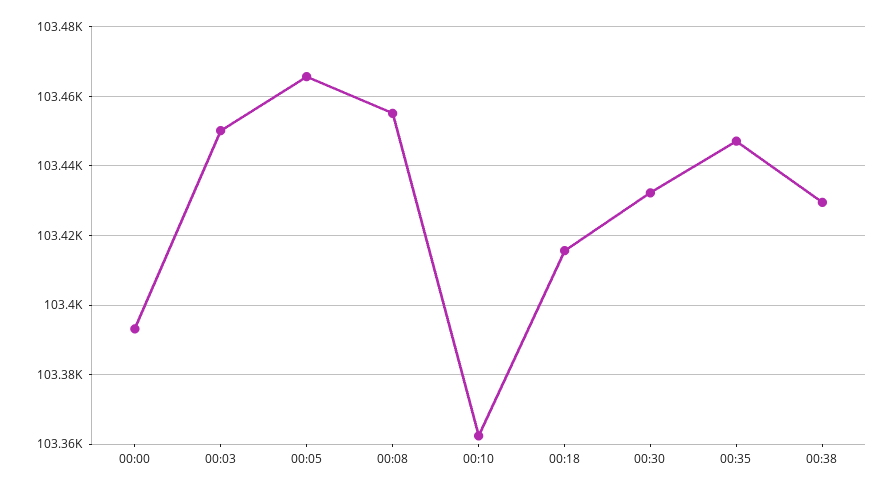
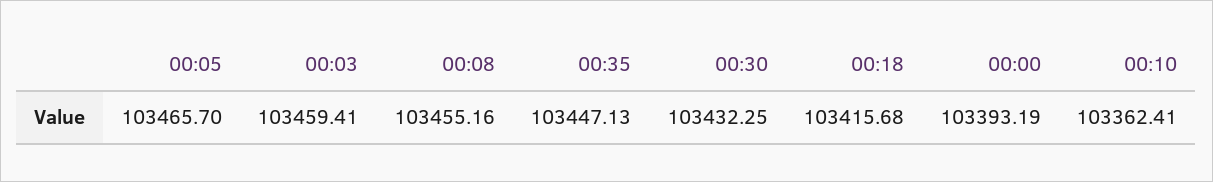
  {
    "00:00": 103393.19,
-   "00:03": 103450,
+   "00:03": 103459.41,
    "00:05": 103465.7,
    "00:08": 103455.16,
    "00:10": 103362.41,
    "00:18": 103415.68,
    "00:30": 103432.25,
-   "00:35": 103447.13,
+   "00:35": 103447.13
-   "00:38": 103430
  }

